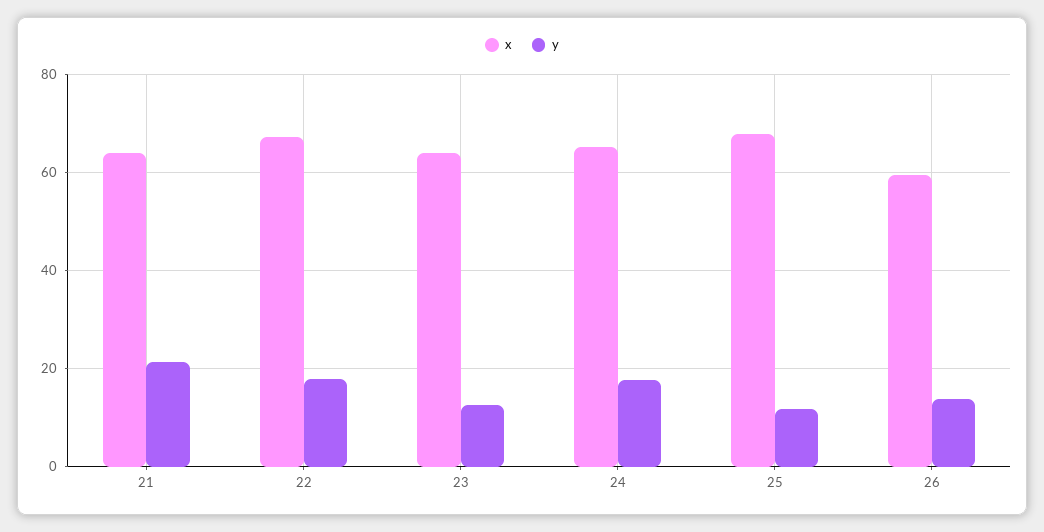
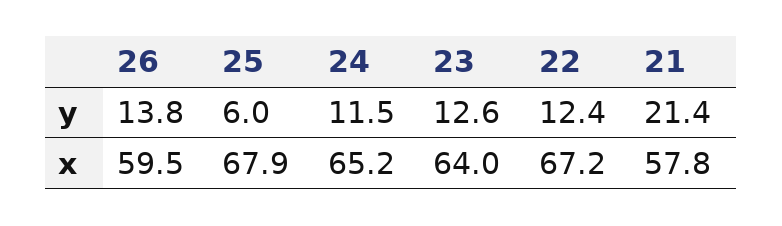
  {
    "x": {
-     "21": 64,
+     "21": 57.8,
      "22": 67.2,
      "23": 64,
      "24": 65.2,
      "25": 67.9,
      "26": 59.5
    },
    "y": {
      "21": 21.4,
-     "22": 18,
+     "22": 12.4,
      "23": 12.6,
-     "24": 18,
+     "24": 11.5,
-     "25": 12,
+     "25": 6,
      "26": 13.8
    }
  }

